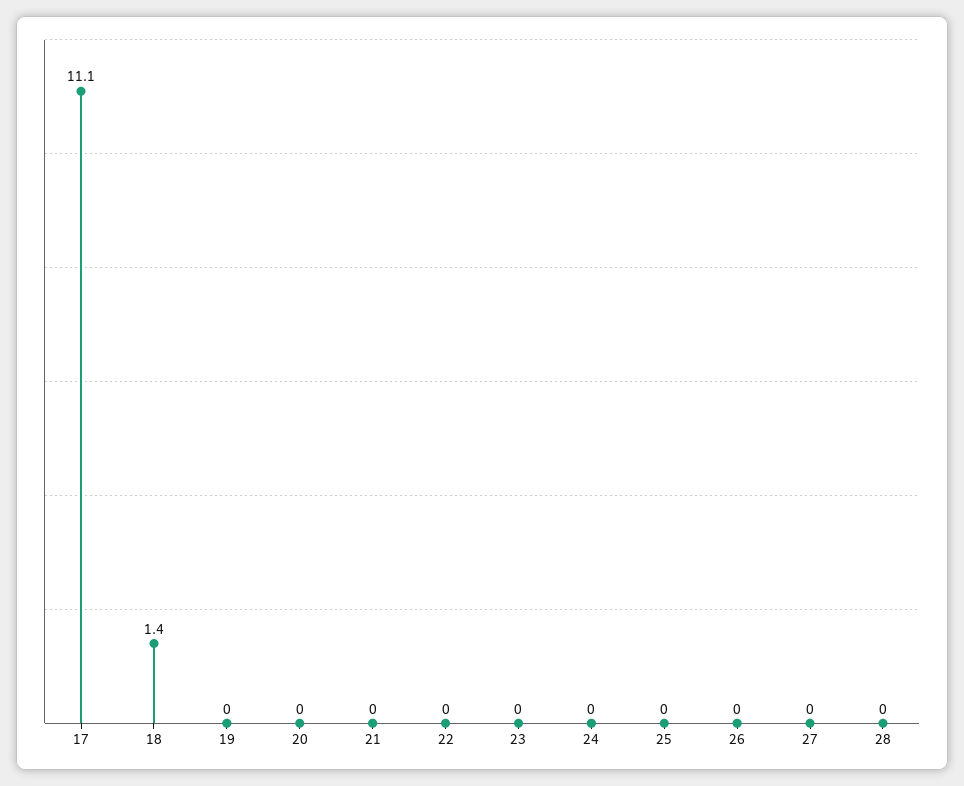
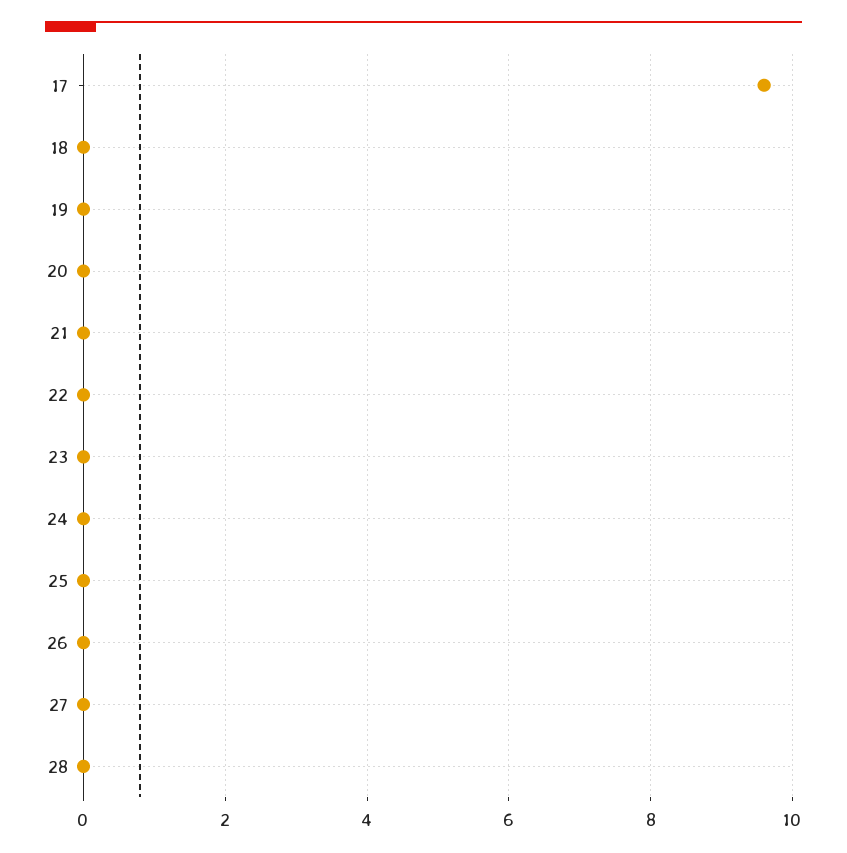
  {
-   "17": 11.1,
+   "17": 9.5,
-   "18": 1.4,
+   "18": 0,
    "19": 0,
    "20": 0,
    "21": 0,
    "22": 0,
    "23": 0,
    "24": 0,
    "25": 0,
    "26": 0,
    "27": 0,
    "28": 0
  }

